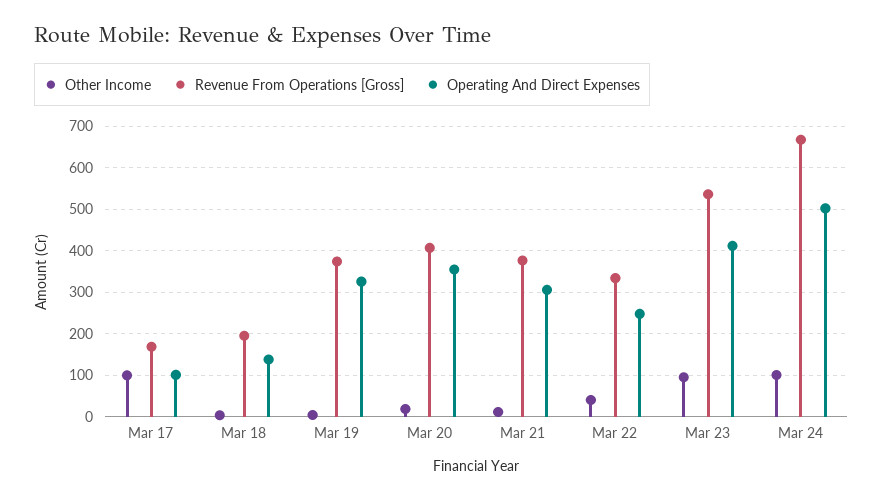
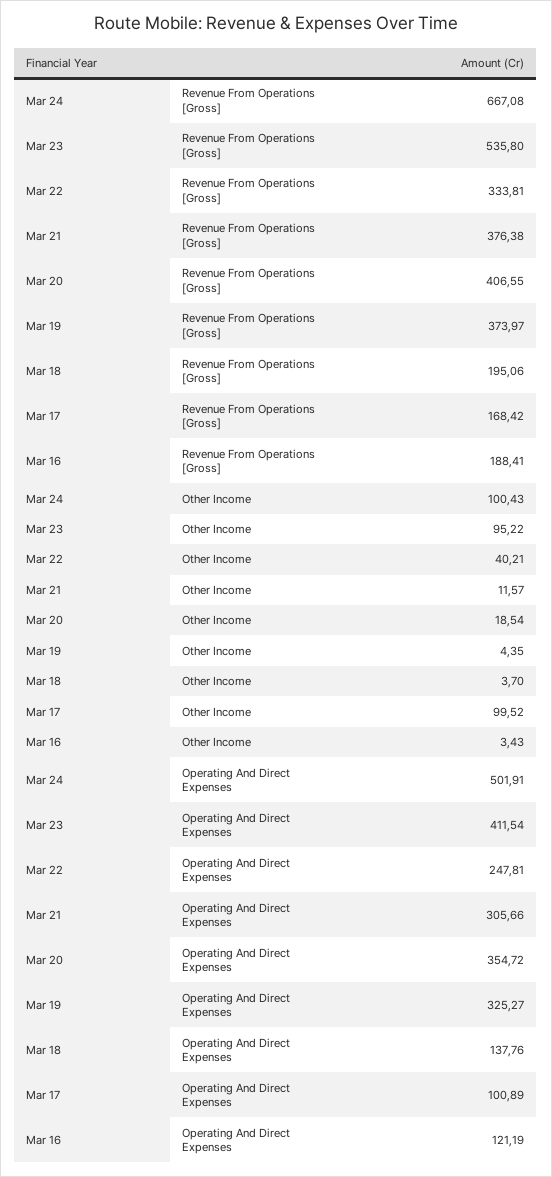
  {
    "Other Income": {
      "Mar 17": 99.52,
      "Mar 18": 3.7,
      "Mar 19": 4.35,
      "Mar 20": 18.54,
      "Mar 21": 11.57,
      "Mar 22": 40.21,
      "Mar 23": 95.22,
-     "Mar 24": 100.43
+     "Mar 24": 100.43,
+     "Mar 16": 3.43
    },
    "Revenue From Operations [Gross]": {
      "Mar 17": 168.42,
      "Mar 18": 195.06,
      "Mar 19": 373.97,
      "Mar 20": 406.55,
      "Mar 21": 376.38,
      "Mar 22": 333.81,
      "Mar 23": 535.8,
-     "Mar 24": 667.08
+     "Mar 24": 667.08,
+     "Mar 16": 188.41
    },
    "Operating And Direct Expenses": {
      "Mar 17": 100.89,
      "Mar 18": 137.76,
      "Mar 19": 325.27,
      "Mar 20": 354.72,
      "Mar 21": 305.66,
      "Mar 22": 247.81,
      "Mar 23": 411.54,
-     "Mar 24": 501.91
+     "Mar 24": 501.91,
+     "Mar 16": 121.19
    }
  }

